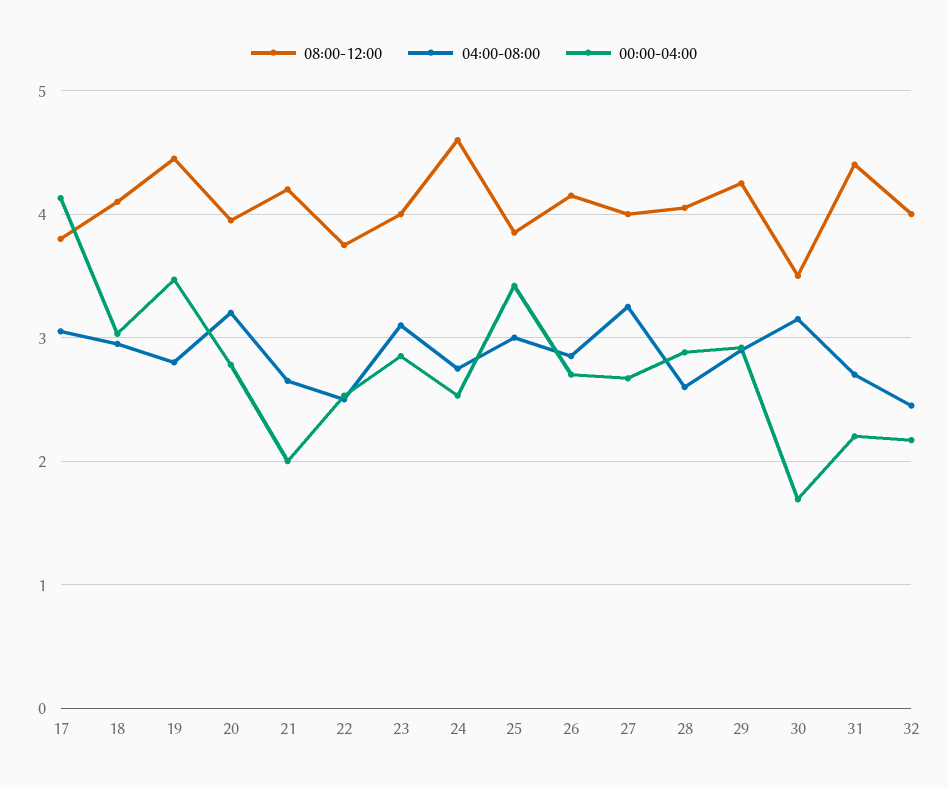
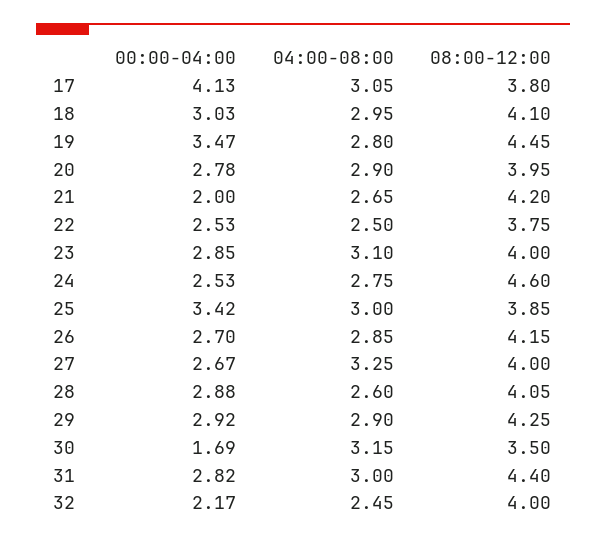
  {
    "08:00-12:00": {
      "17": 3.8,
      "18": 4.1,
      "19": 4.45,
      "20": 3.95,
      "21": 4.2,
      "22": 3.75,
      "23": 4,
      "24": 4.6,
      "25": 3.85,
      "26": 4.15,
      "27": 4,
      "28": 4.05,
      "29": 4.25,
      "30": 3.5,
      "31": 4.4,
      "32": 4
    },
    "04:00-08:00": {
      "17": 3.05,
      "18": 2.95,
      "19": 2.8,
-     "20": 3.2,
+     "20": 2.9,
      "21": 2.65,
      "22": 2.5,
      "23": 3.1,
      "24": 2.75,
      "25": 3,
      "26": 2.85,
      "27": 3.25,
      "28": 2.6,
      "29": 2.9,
      "30": 3.15,
-     "31": 2.7,
+     "31": 3,
      "32": 2.45
    },
    "00:00-04:00": {
      "17": 4.13,
      "18": 3.03,
      "19": 3.47,
      "20": 2.78,
      "21": 2,
      "22": 2.53,
      "23": 2.85,
      "24": 2.53,
      "25": 3.42,
      "26": 2.7,
      "27": 2.67,
      "28": 2.88,
      "29": 2.92,
      "30": 1.69,
-     "31": 2.2,
+     "31": 2.82,
      "32": 2.17
    }
  }

